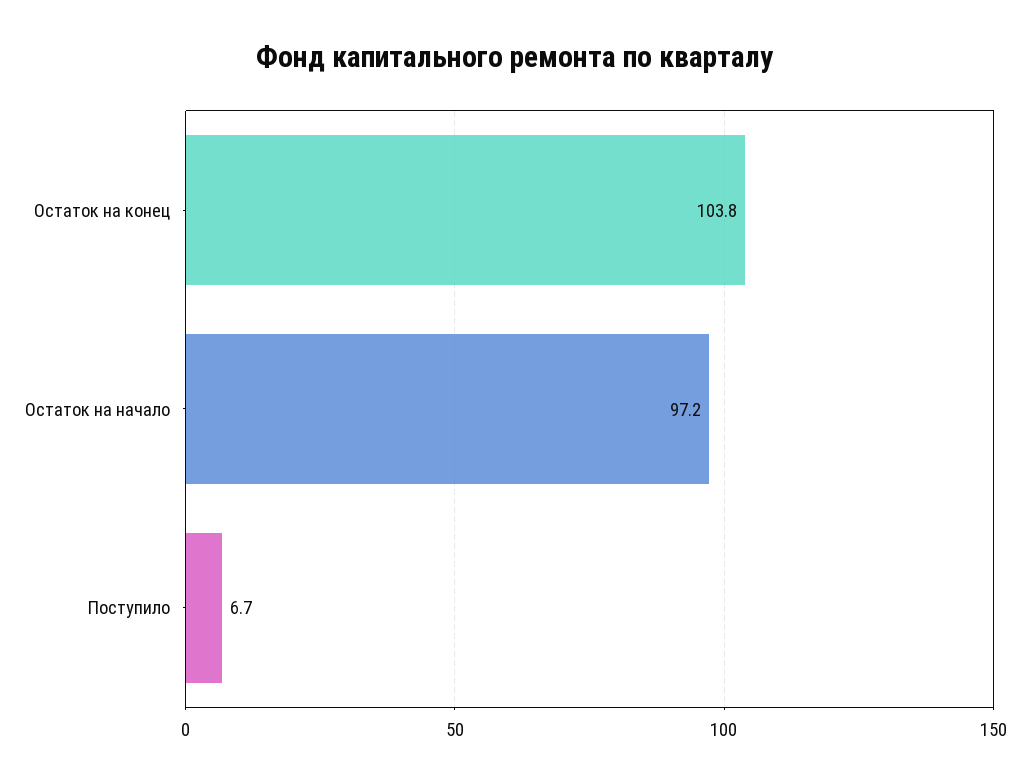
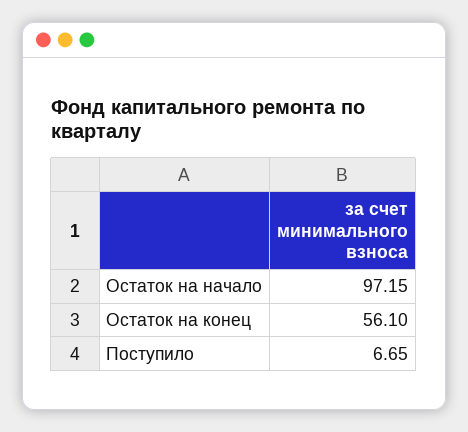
  {
-   "Остаток на конец": 103.8,
+   "Остаток на конец": 56.1,
    "Остаток на начало": 97.15,
    "Поступило": 6.65
  }

